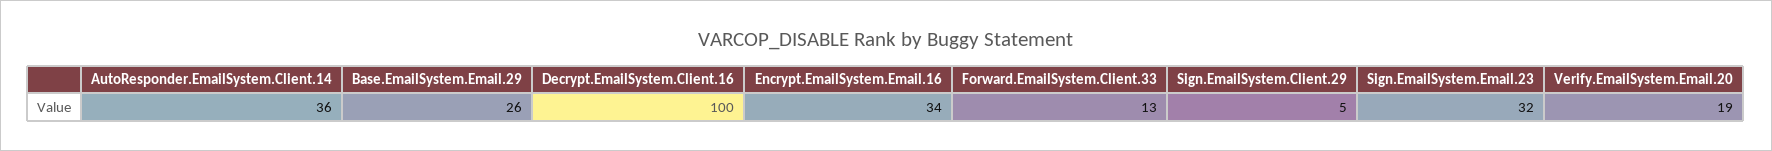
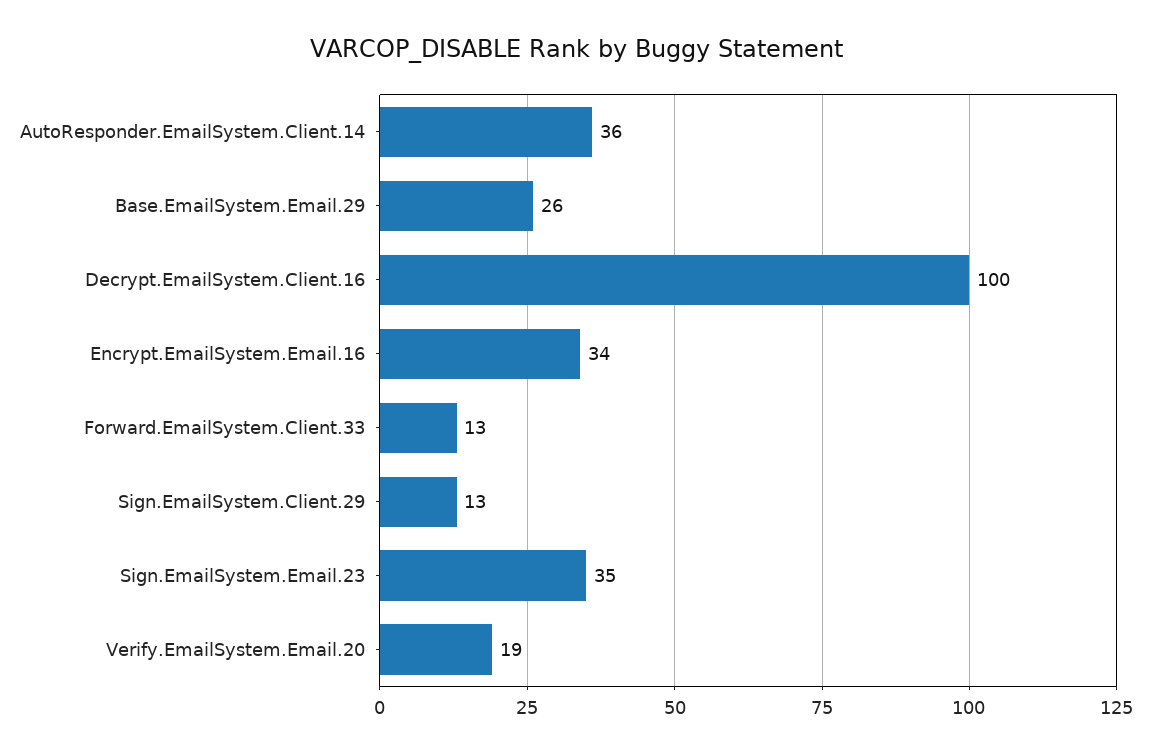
  {
    "AutoResponder.EmailSystem.Client.14": 36,
    "Base.EmailSystem.Email.29": 26,
    "Decrypt.EmailSystem.Client.16": 100,
    "Encrypt.EmailSystem.Email.16": 34,
    "Forward.EmailSystem.Client.33": 13,
-   "Sign.EmailSystem.Client.29": 5,
+   "Sign.EmailSystem.Client.29": 13,
-   "Sign.EmailSystem.Email.23": 32,
+   "Sign.EmailSystem.Email.23": 35,
    "Verify.EmailSystem.Email.20": 19
  }

